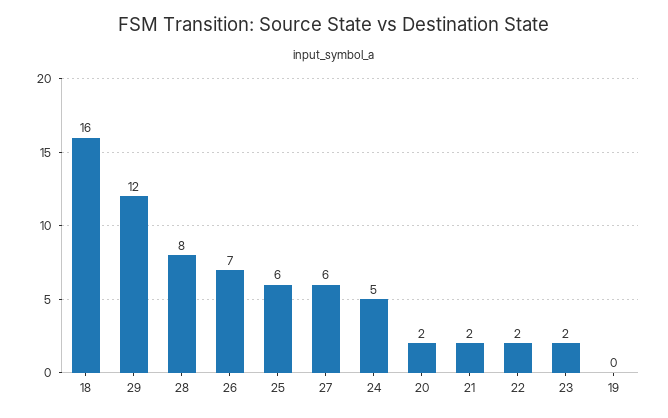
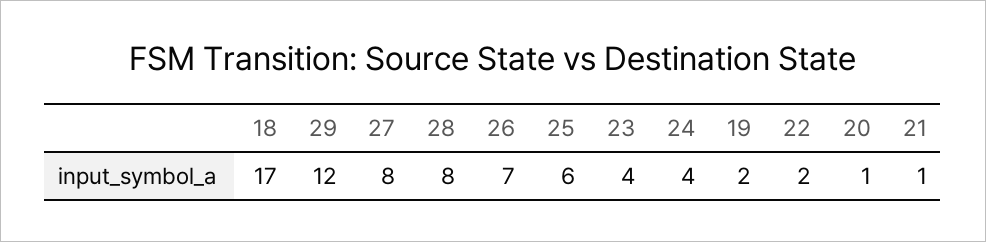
  {
-   "18": 16,
+   "18": 17,
    "29": 12,
    "28": 8,
    "26": 7,
    "25": 6,
-   "27": 6,
+   "27": 8,
-   "24": 5,
+   "24": 4,
-   "20": 2,
+   "20": 1,
-   "21": 2,
+   "21": 1,
    "22": 2,
-   "23": 2,
+   "23": 4,
-   "19": 0
+   "19": 2
  }

